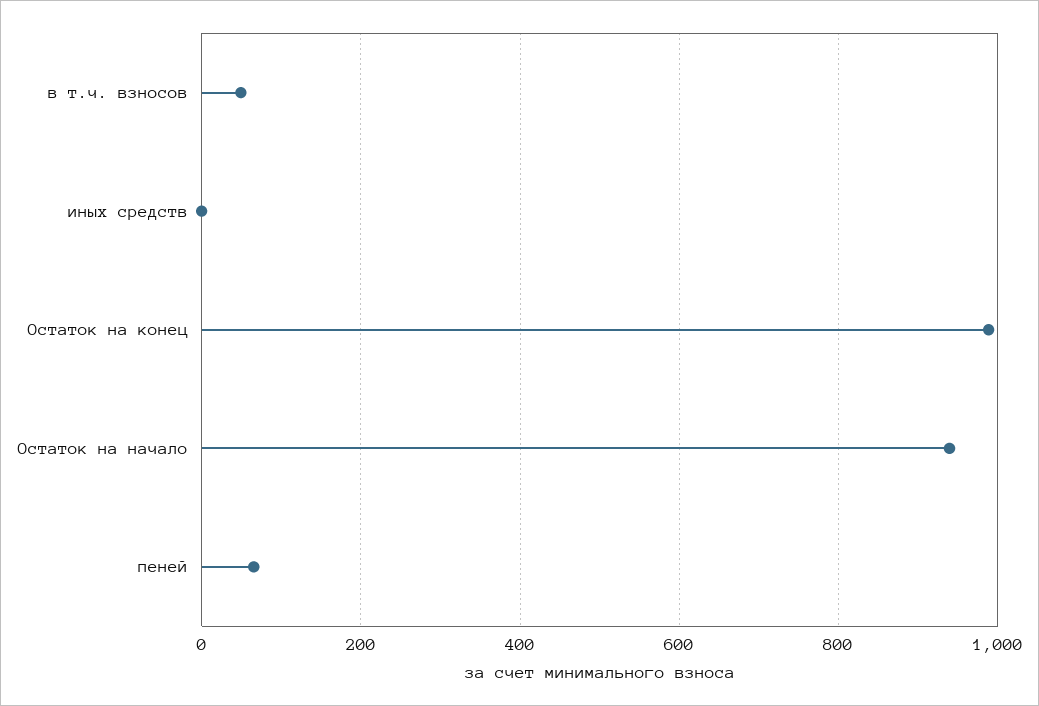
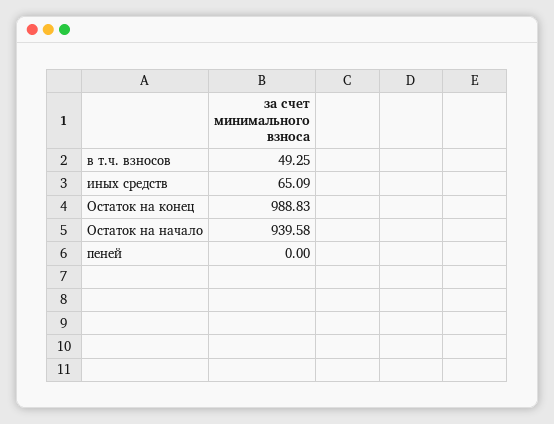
  {
    "в т.ч. взносов": 49.25,
-   "иных средств": 0,
+   "иных средств": 65.09,
    "Остаток на конец": 988.83,
    "Остаток на начало": 939.58,
-   "пеней": 60
+   "пеней": 0
  }

